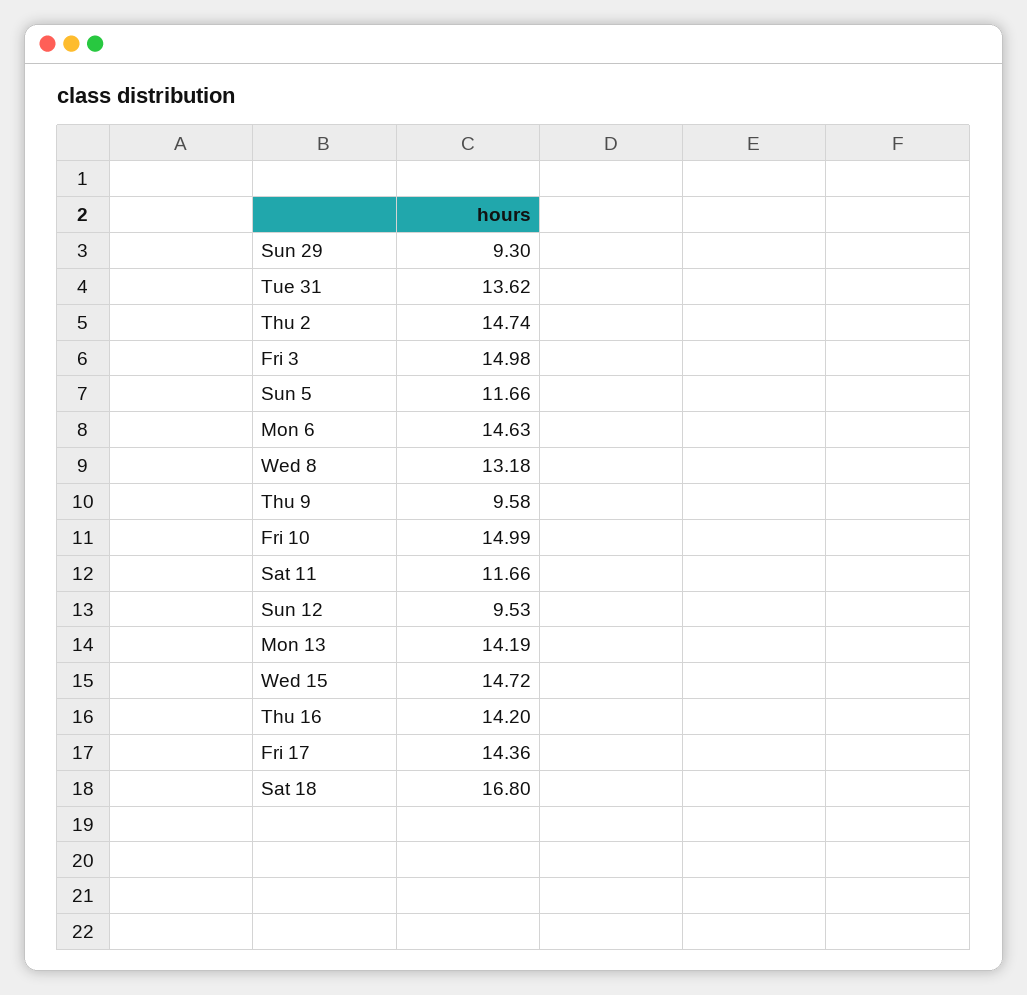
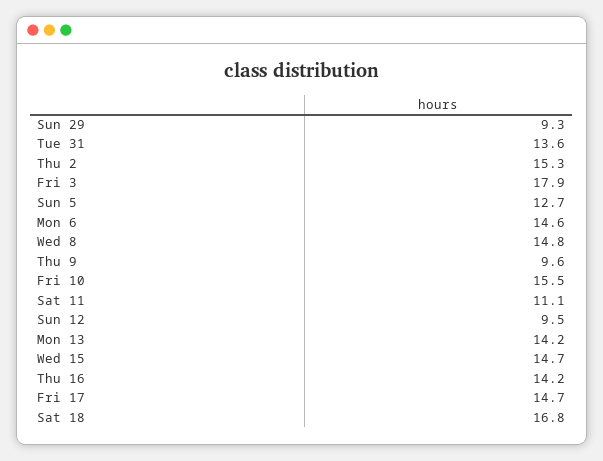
  {
    "Sun 29": 9.3,
    "Tue 31": 13.62,
-   "Thu 2": 14.74,
+   "Thu 2": 15.3,
-   "Fri 3": 14.98,
+   "Fri 3": 17.9,
-   "Sun 5": 11.66,
+   "Sun 5": 12.7,
    "Mon 6": 14.63,
-   "Wed 8": 13.18,
+   "Wed 8": 14.8,
    "Thu 9": 9.58,
-   "Fri 10": 14.99,
+   "Fri 10": 15.5,
-   "Sat 11": 11.66,
+   "Sat 11": 11.1,
    "Sun 12": 9.53,
    "Mon 13": 14.19,
    "Wed 15": 14.72,
    "Thu 16": 14.2,
-   "Fri 17": 14.36,
+   "Fri 17": 14.7,
    "Sat 18": 16.8
  }

